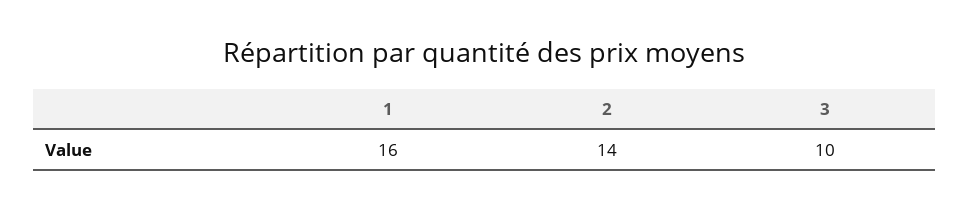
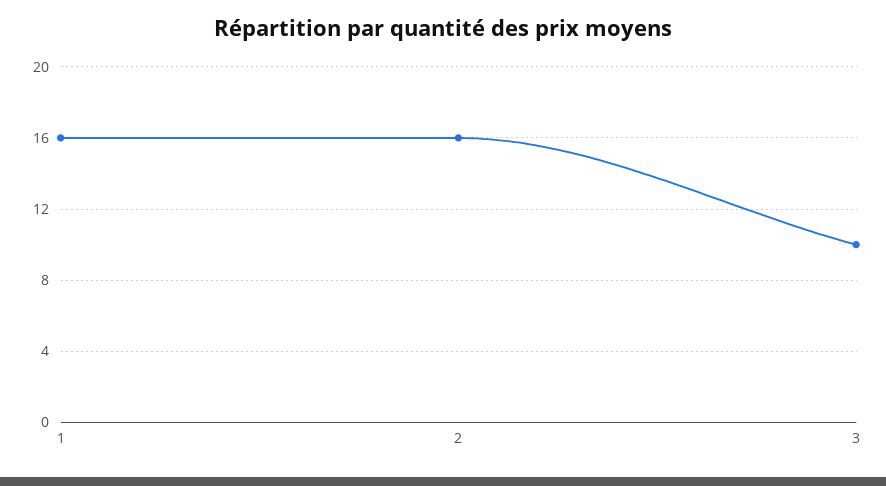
  {
    "1": 16,
-   "2": 14,
+   "2": 16,
    "3": 10
  }

